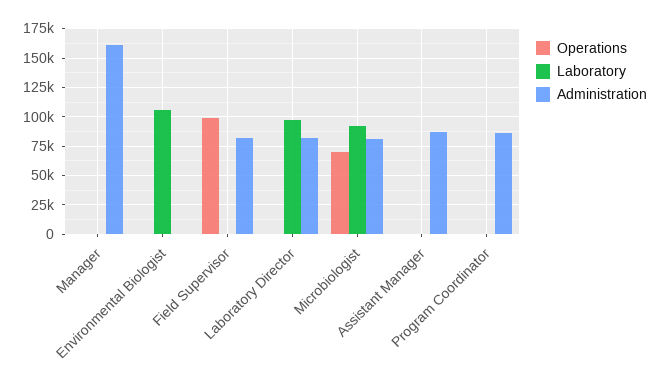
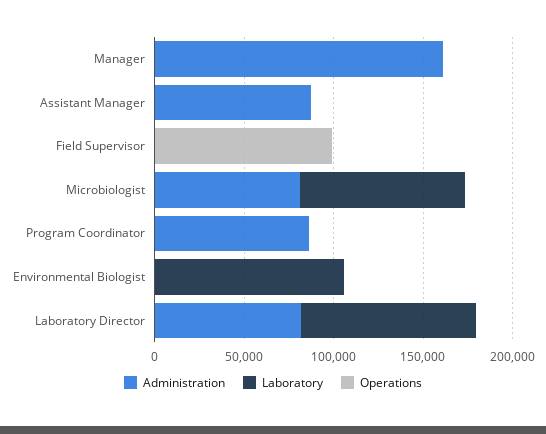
  {
    "Operations": {
      "Manager": 0,
      "Environmental Biologist": 0,
      "Field Supervisor": 100000,
      "Laboratory Director": 0,
-     "Microbiologist": 75000,
+     "Microbiologist": 0,
      "Assistant Manager": 0,
      "Program Coordinator": 0
    },
    "Laboratory": {
      "Manager": 0,
      "Environmental Biologist": 110000,
      "Field Supervisor": 0,
      "Laboratory Director": 100000,
      "Microbiologist": 90000,
      "Assistant Manager": 0,
      "Program Coordinator": 0
    },
    "Administration": {
      "Manager": 160000,
      "Environmental Biologist": 0,
-     "Field Supervisor": 75000,
+     "Field Supervisor": 0,
      "Laboratory Director": 80000,
      "Microbiologist": 80000,
      "Assistant Manager": 90000,
      "Program Coordinator": 90000
    }
  }

